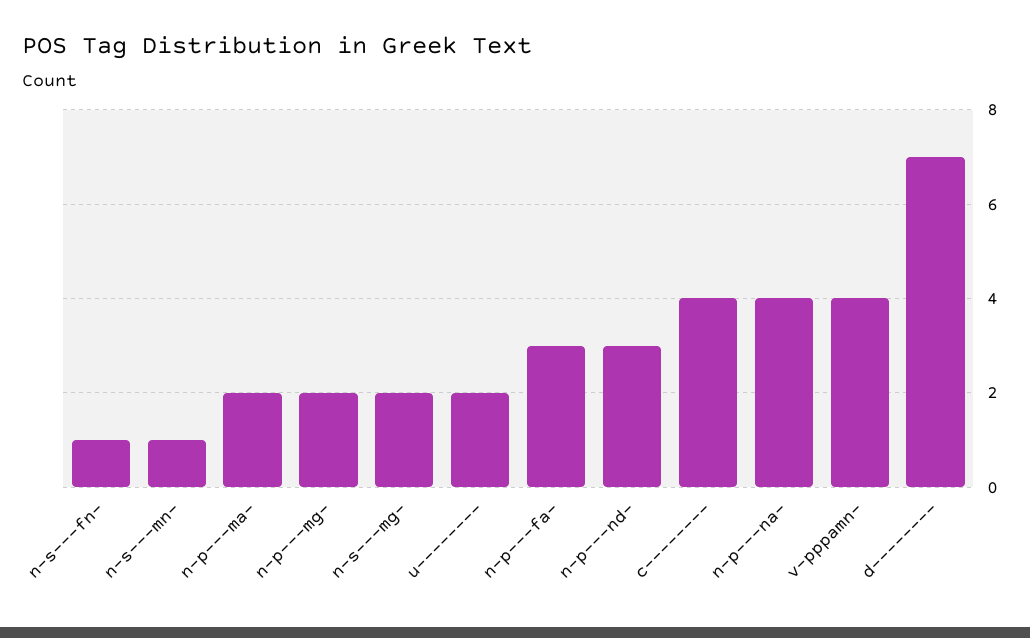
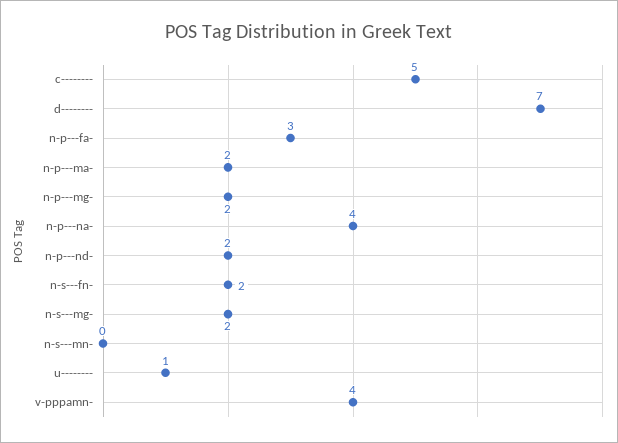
  {
-   "n-s---fn-": 1,
+   "n-s---fn-": 2,
-   "n-s---mn-": 1,
+   "n-s---mn-": 0,
    "n-p---ma-": 2,
    "n-p---mg-": 2,
    "n-s---mg-": 2,
-   "u--------": 2,
+   "u--------": 1,
    "n-p---fa-": 3,
-   "n-p---nd-": 3,
+   "n-p---nd-": 2,
-   "c--------": 4,
+   "c--------": 5,
    "n-p---na-": 4,
    "v-pppamn-": 4,
    "d--------": 7
  }

